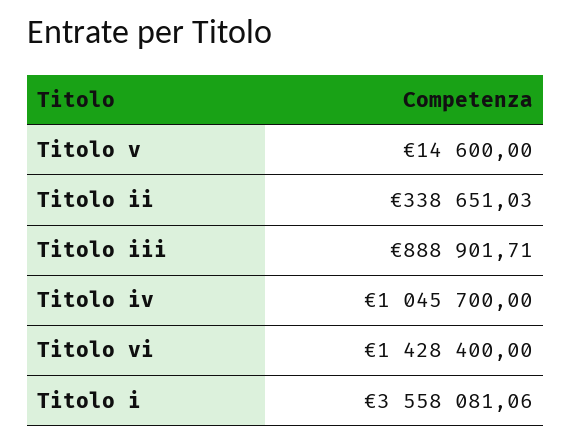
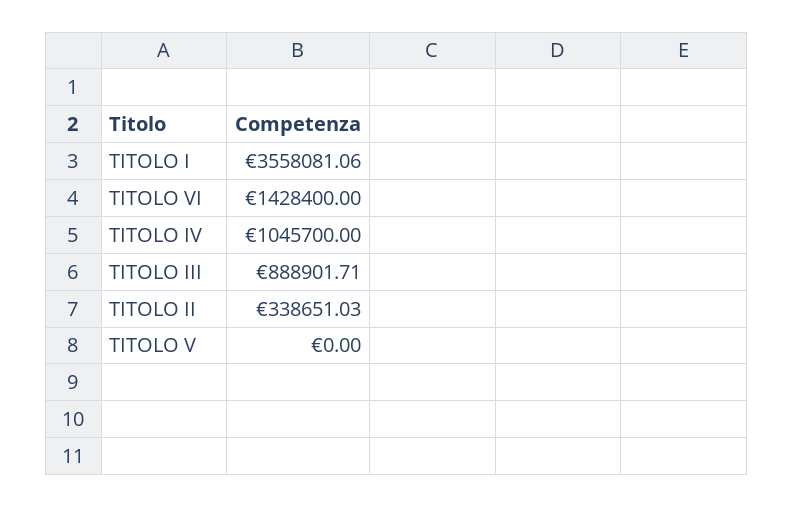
  {
-   "Titolo v": 14600,
+   "Titolo v": 0,
    "Titolo ii": 338651.03,
    "Titolo iii": 888901.71,
    "Titolo iv": 1045700,
    "Titolo vi": 1428400,
    "Titolo i": 3558081.06
  }

